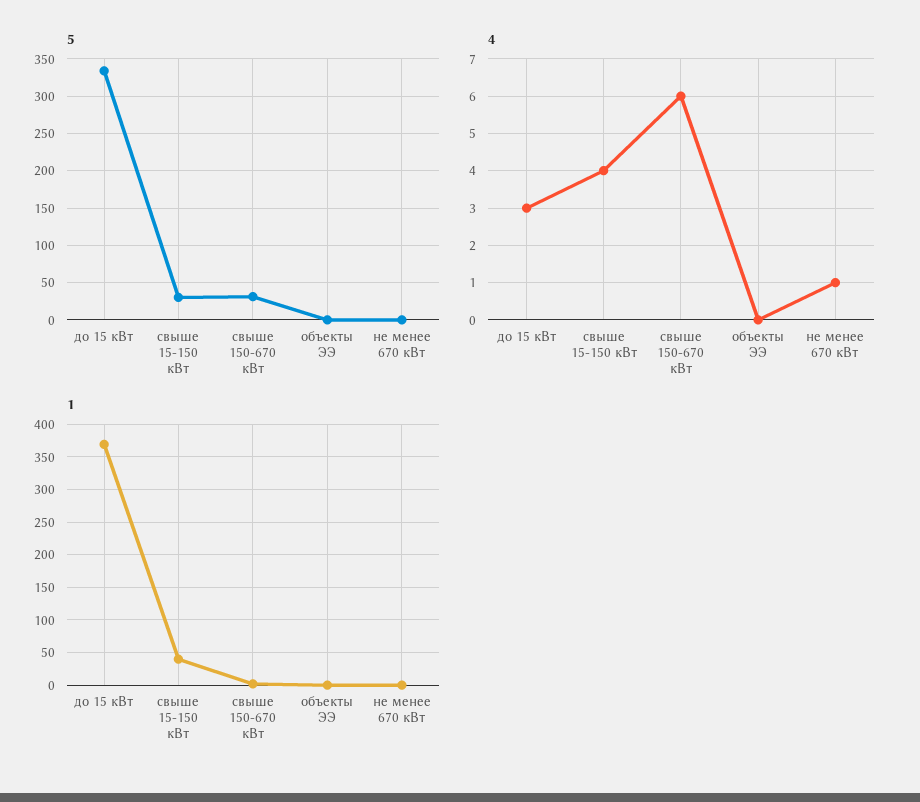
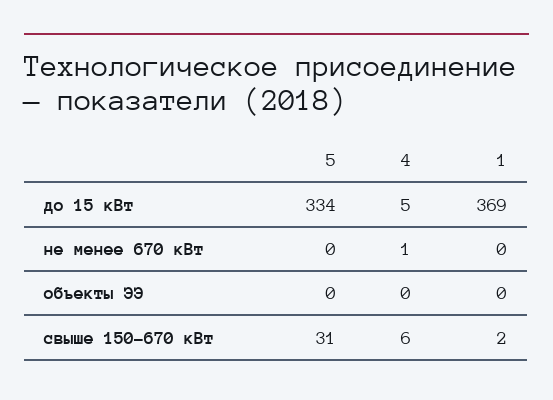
  {
    "5": {
      "до 15 кВт": 334,
-     "свыше 15-150 кВт": 30,
      "свыше 150-670 кВт": 31,
      "объекты ЭЭ": 0,
      "не менее 670 кВт": 0
    },
    "4": {
-     "до 15 кВт": 3,
+     "до 15 кВт": 5,
-     "свыше 15-150 кВт": 4,
      "свыше 150-670 кВт": 6,
      "объекты ЭЭ": 0,
      "не менее 670 кВт": 1
    },
    "1": {
      "до 15 кВт": 369,
-     "свыше 15-150 кВт": 40,
      "свыше 150-670 кВт": 2,
      "объекты ЭЭ": 0,
      "не менее 670 кВт": 0
    }
  }

